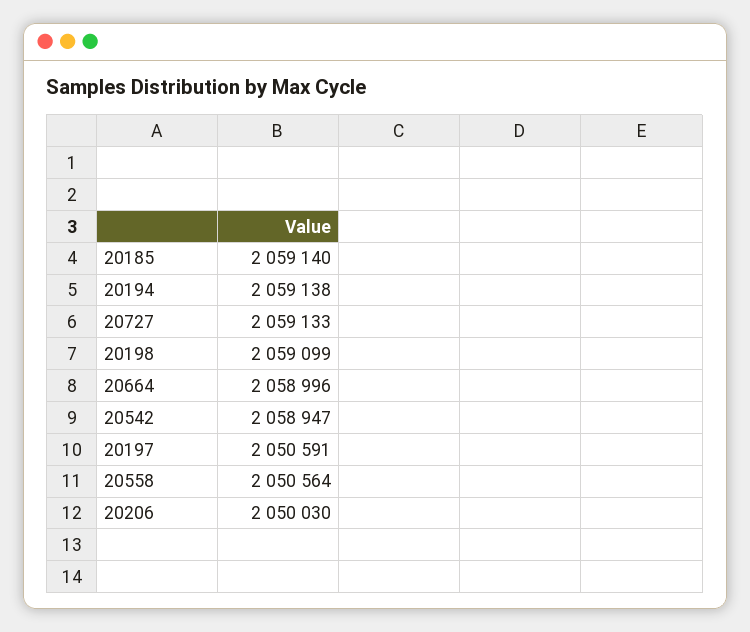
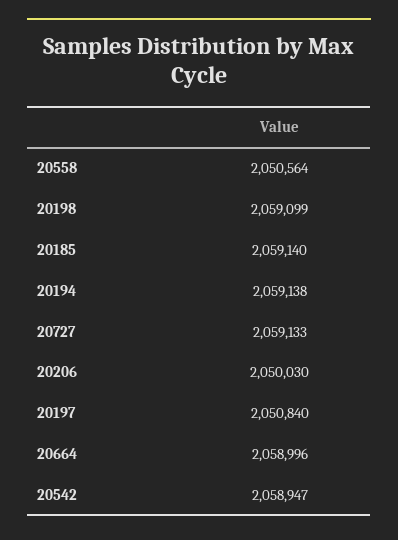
  {
    "20185": 2059140,
    "20194": 2059138,
    "20727": 2059133,
    "20198": 2059099,
    "20664": 2058996,
    "20542": 2058947,
-   "20197": 2050591,
+   "20197": 2050840,
    "20558": 2050564,
    "20206": 2050030
  }

